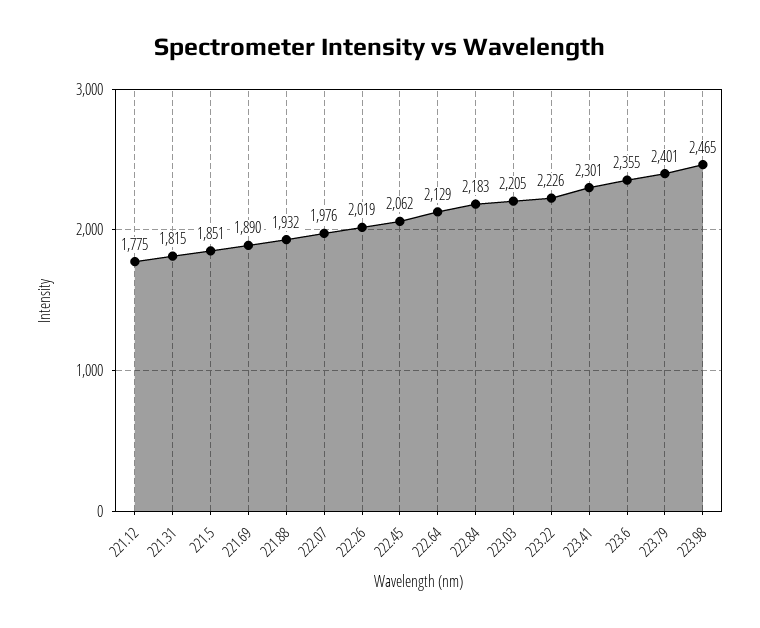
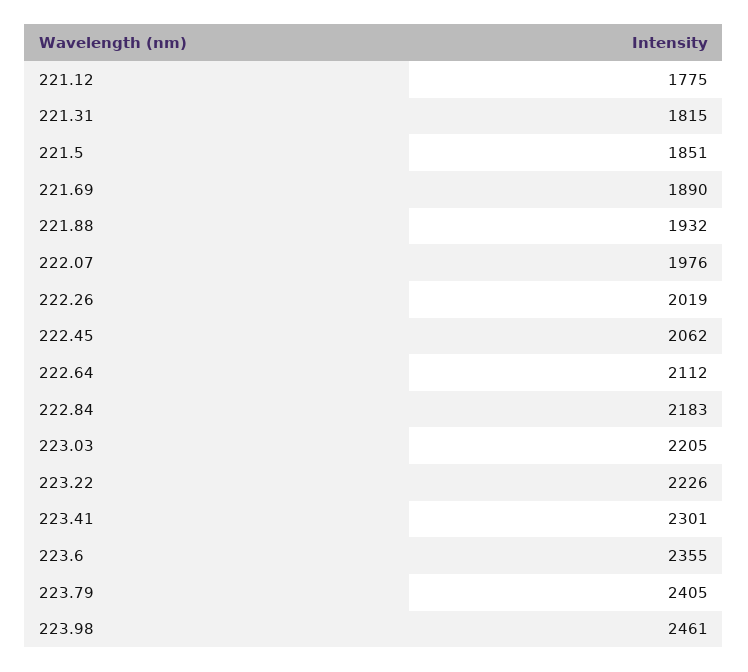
  {
    "221.12": 1775,
    "221.31": 1815,
    "221.5": 1851,
    "221.69": 1890,
    "221.88": 1932,
    "222.07": 1976,
    "222.26": 2019,
    "222.45": 2062,
-   "222.64": 2129,
+   "222.64": 2112,
    "222.84": 2183,
    "223.03": 2205,
    "223.22": 2226,
    "223.41": 2301,
    "223.6": 2355,
-   "223.79": 2401,
+   "223.79": 2405,
-   "223.98": 2465
+   "223.98": 2461
  }

